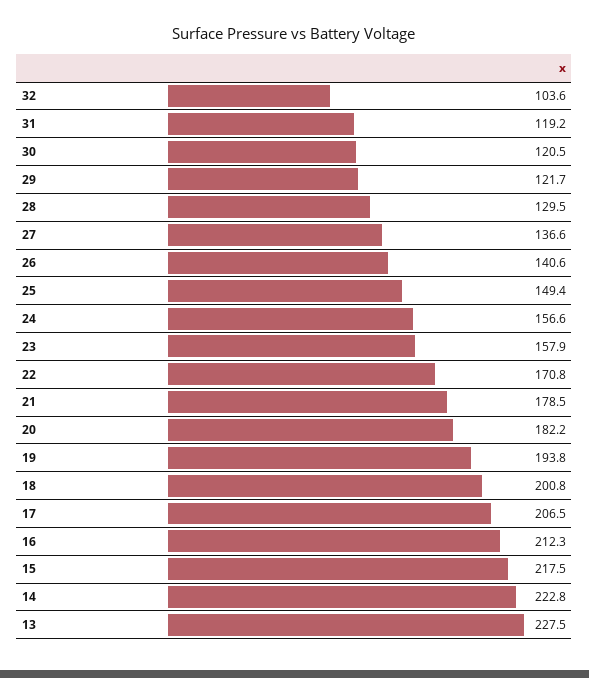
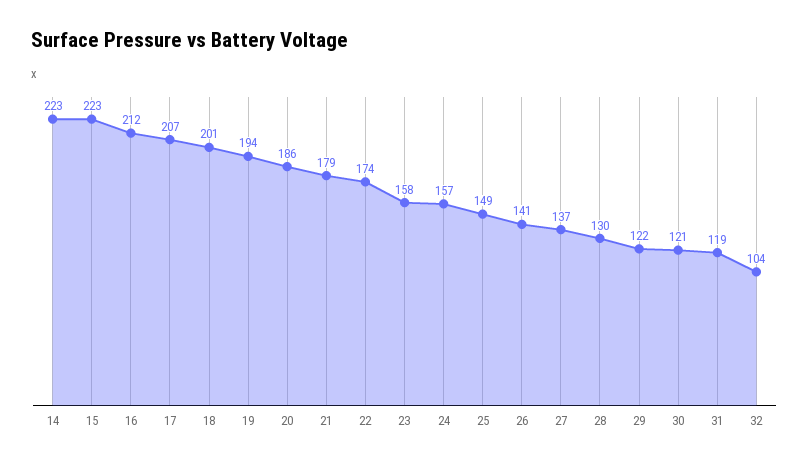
  {
    "32": 103.6,
    "31": 119.2,
    "30": 120.5,
    "29": 121.7,
    "28": 129.5,
    "27": 136.6,
    "26": 140.6,
    "25": 149.4,
    "24": 156.6,
    "23": 157.9,
-   "22": 170.8,
+   "22": 174,
    "21": 178.5,
-   "20": 182.2,
+   "20": 186,
    "19": 193.8,
    "18": 200.8,
    "17": 206.5,
    "16": 212.3,
-   "15": 217.5,
+   "15": 223,
-   "14": 222.8,
+   "14": 222.8
-   "13": 227.5
  }

